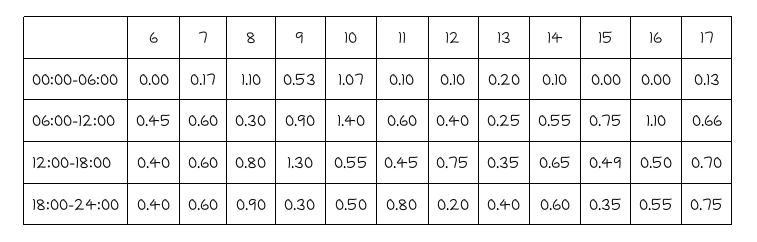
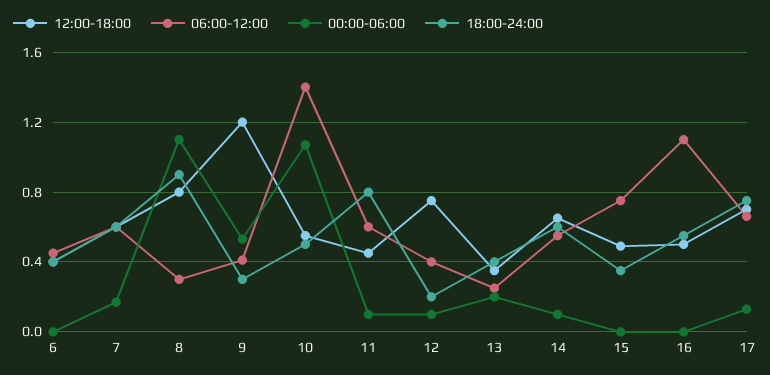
  {
    "00:00-06:00": {
      "6": 0,
      "7": 0.17,
      "8": 1.1,
      "9": 0.53,
      "10": 1.07,
      "11": 0.1,
      "12": 0.1,
      "13": 0.2,
      "14": 0.1,
      "15": 0,
      "16": 0,
      "17": 0.13
    },
    "06:00-12:00": {
      "6": 0.45,
      "7": 0.6,
      "8": 0.3,
-     "9": 0.9,
+     "9": 0.4,
      "10": 1.4,
      "11": 0.6,
      "12": 0.4,
      "13": 0.25,
      "14": 0.55,
      "15": 0.75,
      "16": 1.1,
      "17": 0.66
    },
    "12:00-18:00": {
      "6": 0.4,
      "7": 0.6,
      "8": 0.8,
-     "9": 1.3,
+     "9": 1.2,
      "10": 0.55,
      "11": 0.45,
      "12": 0.75,
      "13": 0.35,
      "14": 0.65,
      "15": 0.49,
      "16": 0.5,
      "17": 0.7
    },
    "18:00-24:00": {
      "6": 0.4,
      "7": 0.6,
      "8": 0.9,
      "9": 0.3,
      "10": 0.5,
      "11": 0.8,
      "12": 0.2,
      "13": 0.4,
      "14": 0.6,
      "15": 0.35,
      "16": 0.55,
      "17": 0.75
    }
  }

